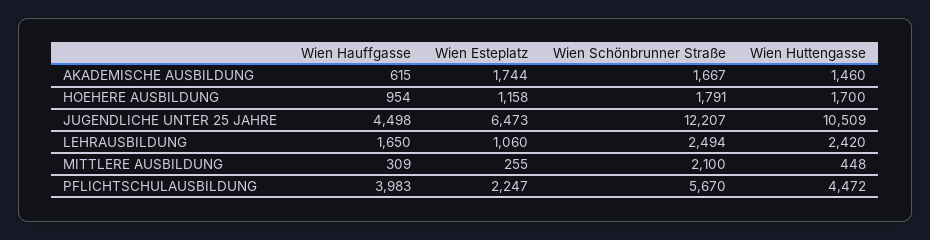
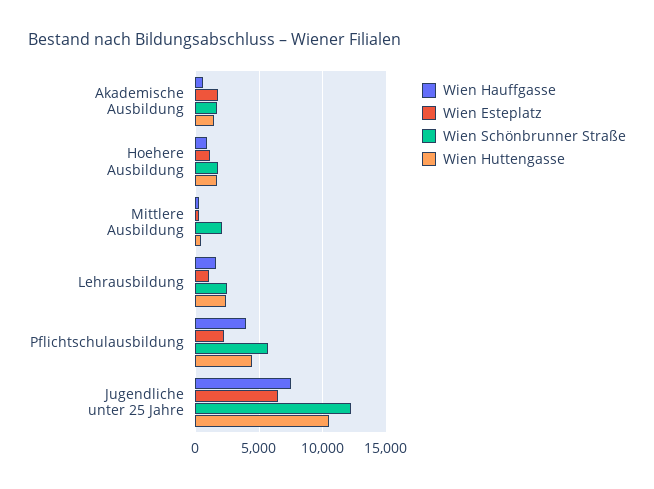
  {
    "Wien Hauffgasse": {
      "AKADEMISCHE AUSBILDUNG": 615,
      "HOEHERE AUSBILDUNG": 954,
-     "JUGENDLICHE UNTER 25 JAHRE": 4498,
+     "JUGENDLICHE UNTER 25 JAHRE": 7500,
      "LEHRAUSBILDUNG": 1650,
      "MITTLERE AUSBILDUNG": 309,
      "PFLICHTSCHULAUSBILDUNG": 3983
    },
    "Wien Esteplatz": {
      "AKADEMISCHE AUSBILDUNG": 1744,
      "HOEHERE AUSBILDUNG": 1158,
      "JUGENDLICHE UNTER 25 JAHRE": 6473,
      "LEHRAUSBILDUNG": 1060,
      "MITTLERE AUSBILDUNG": 255,
      "PFLICHTSCHULAUSBILDUNG": 2247
    },
    "Wien Schönbrunner Straße": {
      "AKADEMISCHE AUSBILDUNG": 1667,
      "HOEHERE AUSBILDUNG": 1791,
      "JUGENDLICHE UNTER 25 JAHRE": 12207,
      "LEHRAUSBILDUNG": 2494,
      "MITTLERE AUSBILDUNG": 2100,
      "PFLICHTSCHULAUSBILDUNG": 5670
    },
    "Wien Huttengasse": {
      "AKADEMISCHE AUSBILDUNG": 1460,
      "HOEHERE AUSBILDUNG": 1700,
      "JUGENDLICHE UNTER 25 JAHRE": 10509,
      "LEHRAUSBILDUNG": 2420,
      "MITTLERE AUSBILDUNG": 448,
      "PFLICHTSCHULAUSBILDUNG": 4472
    }
  }

